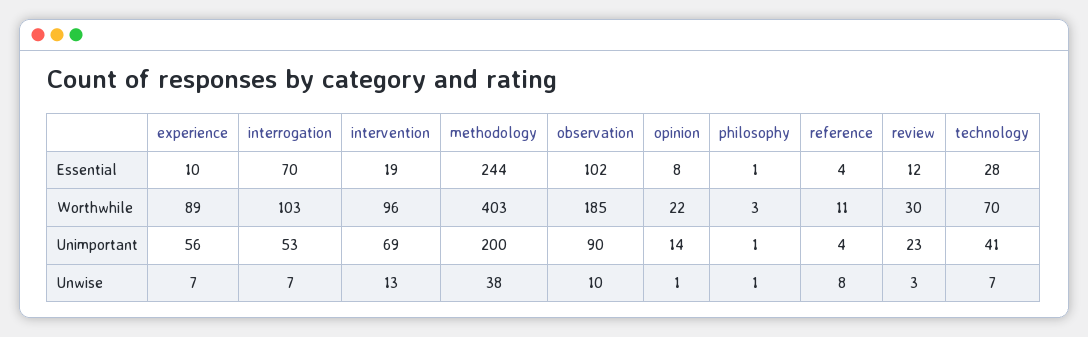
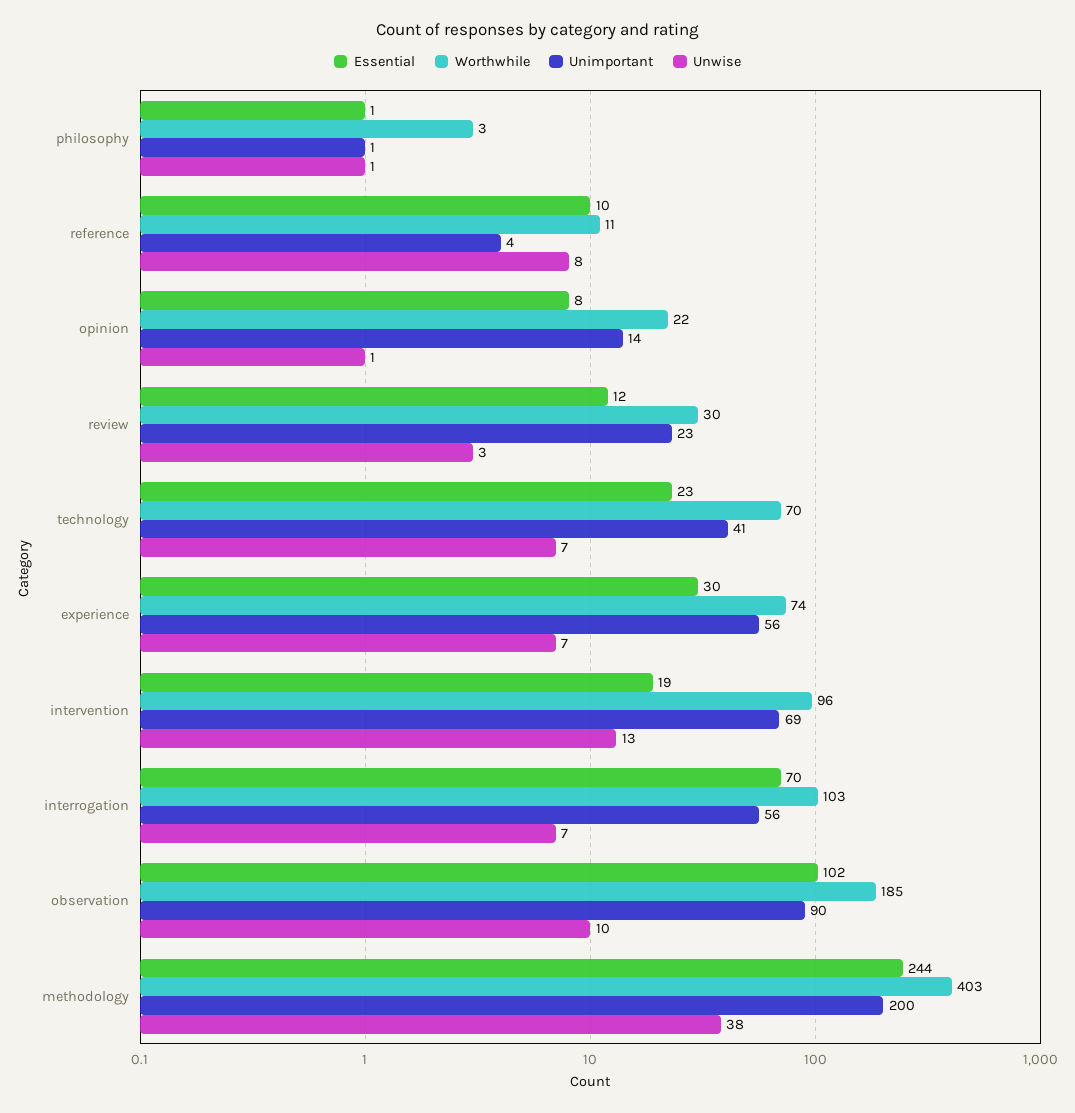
  {
    "Essential": {
-     "experience": 10,
+     "experience": 30,
      "interrogation": 70,
      "intervention": 19,
      "methodology": 244,
      "observation": 102,
      "opinion": 8,
      "philosophy": 1,
-     "reference": 4,
+     "reference": 10,
      "review": 12,
-     "technology": 28
+     "technology": 23
    },
    "Worthwhile": {
-     "experience": 89,
+     "experience": 74,
      "interrogation": 103,
      "intervention": 96,
      "methodology": 403,
      "observation": 185,
      "opinion": 22,
      "philosophy": 3,
      "reference": 11,
      "review": 30,
      "technology": 70
    },
    "Unimportant": {
      "experience": 56,
-     "interrogation": 53,
+     "interrogation": 56,
      "intervention": 69,
      "methodology": 200,
      "observation": 90,
      "opinion": 14,
      "philosophy": 1,
      "reference": 4,
      "review": 23,
      "technology": 41
    },
    "Unwise": {
      "experience": 7,
      "interrogation": 7,
      "intervention": 13,
      "methodology": 38,
      "observation": 10,
      "opinion": 1,
      "philosophy": 1,
      "reference": 8,
      "review": 3,
      "technology": 7
    }
  }

